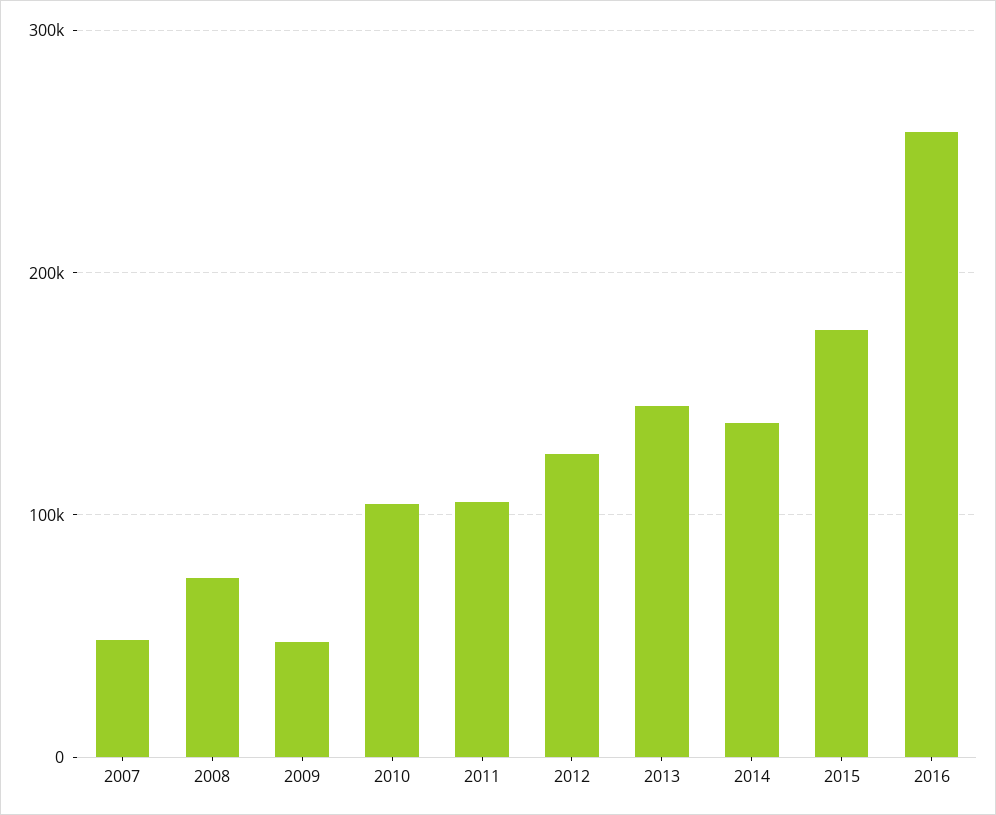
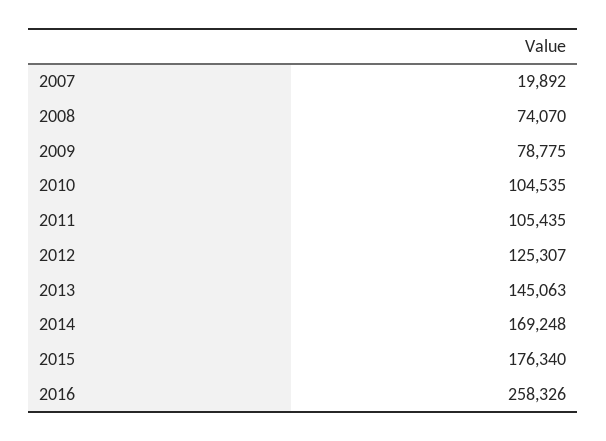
  {
-   "2007": 50000,
+   "2007": 19892,
    "2008": 74070,
-   "2009": 50000,
+   "2009": 78775,
    "2010": 104535,
    "2011": 105435,
    "2012": 125307,
    "2013": 145063,
-   "2014": 140000,
+   "2014": 169248,
    "2015": 176340,
    "2016": 258326
  }

